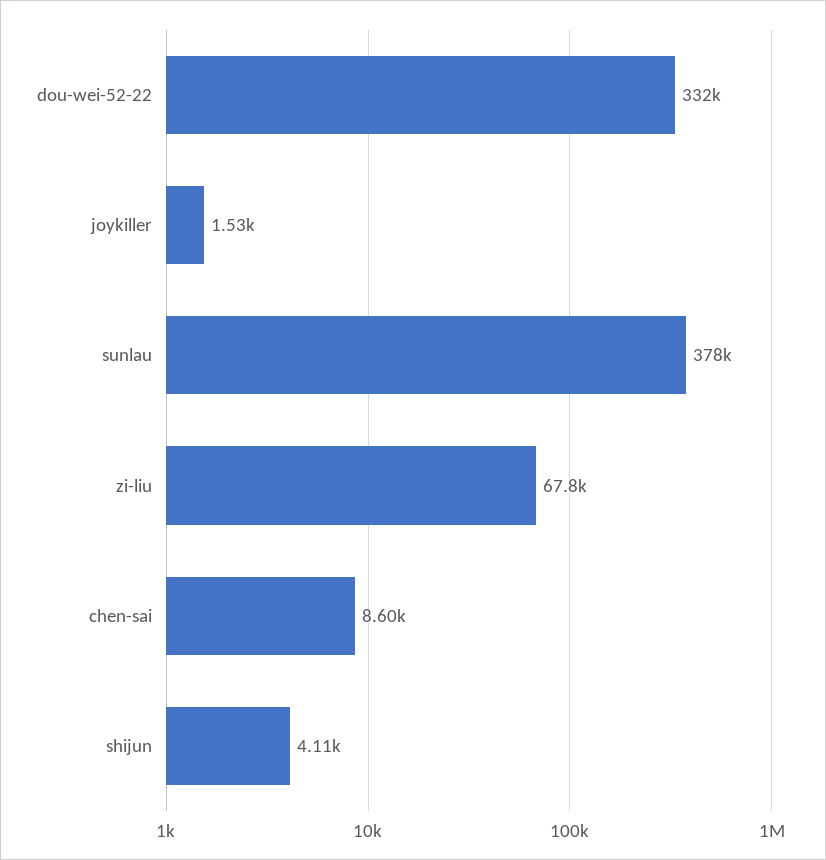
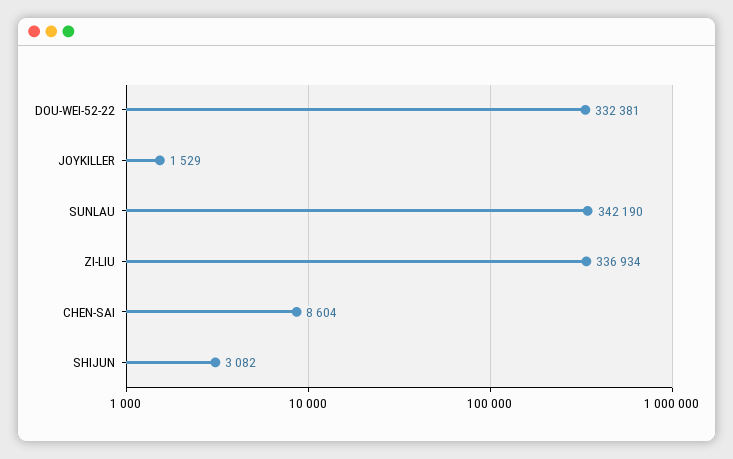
  {
    "dou-wei-52-22": 332381,
    "joykiller": 1529,
-   "sunlau": 378000,
+   "sunlau": 342190,
-   "zi-liu": 67800,
+   "zi-liu": 336934,
    "chen-sai": 8604,
-   "shijun": 4110
+   "shijun": 3082
  }

